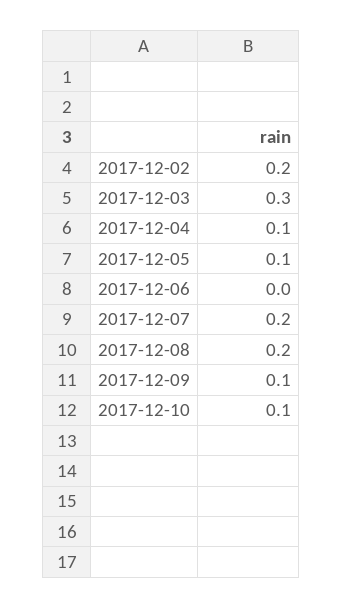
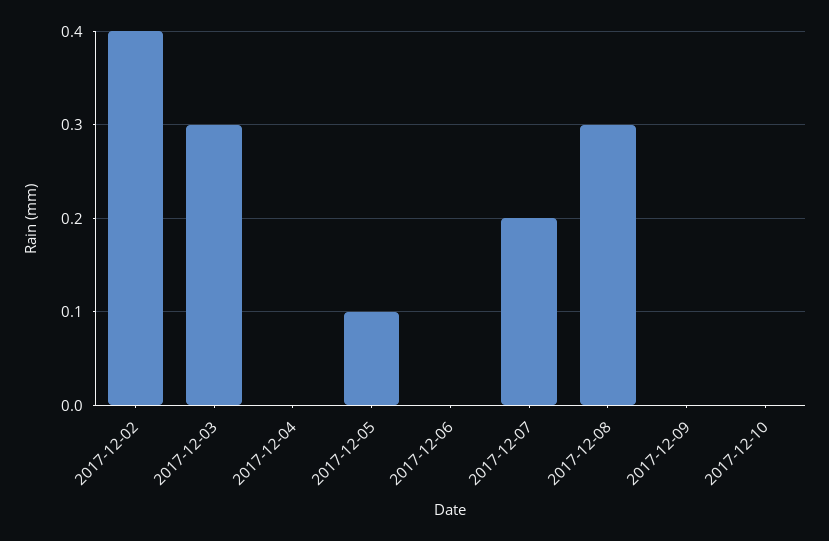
  {
-   "2017-12-02": 0.2,
+   "2017-12-02": 0.4,
    "2017-12-03": 0.3,
-   "2017-12-04": 0.1,
+   "2017-12-04": 0,
    "2017-12-05": 0.1,
    "2017-12-06": 0,
    "2017-12-07": 0.2,
-   "2017-12-08": 0.2,
+   "2017-12-08": 0.3,
-   "2017-12-09": 0.1,
+   "2017-12-09": 0,
-   "2017-12-10": 0.1
+   "2017-12-10": 0
  }

